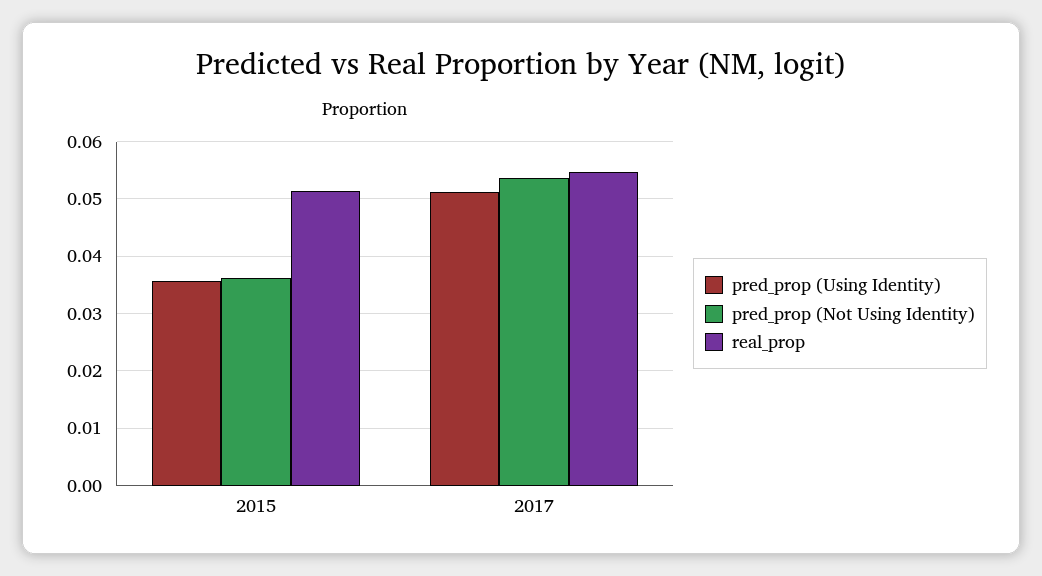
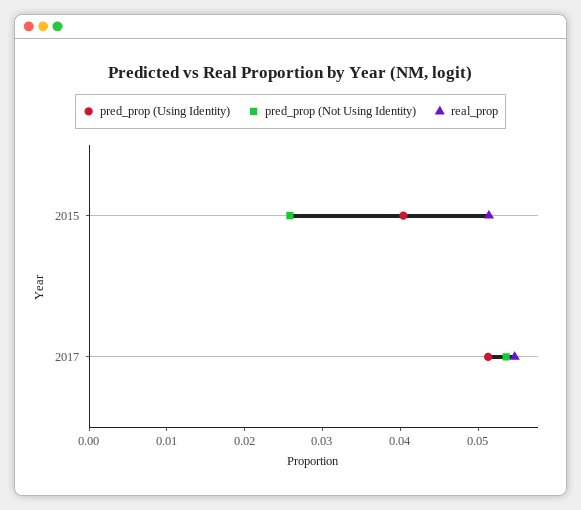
  {
    "pred_prop (Using Identity)": {
-     "2015": 0.036,
+     "2015": 0.04,
      "2017": 0.052
    },
    "pred_prop (Not Using Identity)": {
-     "2015": 0.036,
+     "2015": 0.026,
      "2017": 0.054
    },
    "real_prop": {
      "2015": 0.052,
      "2017": 0.054
    }
  }

